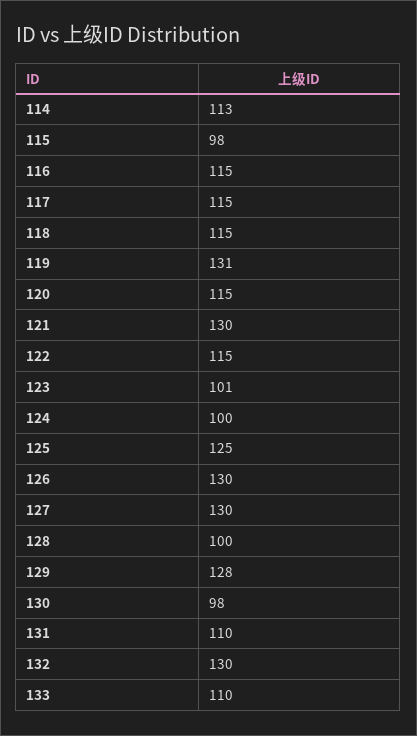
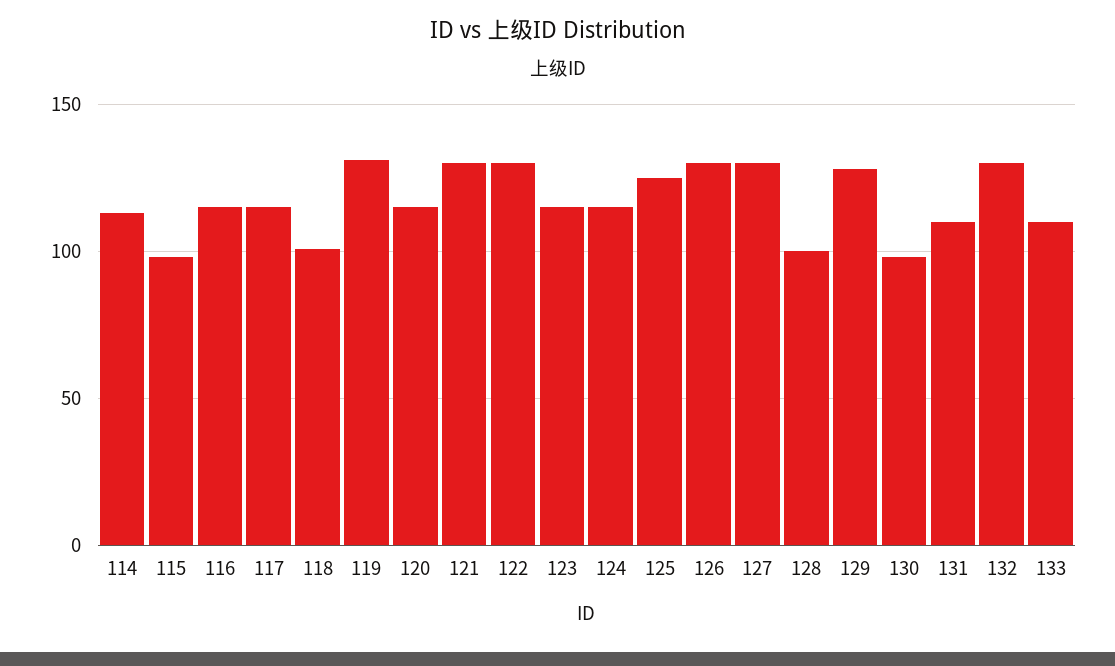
  {
    "114": 113,
    "115": 98,
    "116": 115,
    "117": 115,
-   "118": 115,
+   "118": 100,
    "119": 131,
    "120": 115,
    "121": 130,
-   "122": 115,
+   "122": 130,
-   "123": 101,
+   "123": 115,
-   "124": 100,
+   "124": 115,
    "125": 125,
    "126": 130,
    "127": 130,
    "128": 100,
    "129": 128,
    "130": 98,
    "131": 110,
    "132": 130,
    "133": 110
  }

